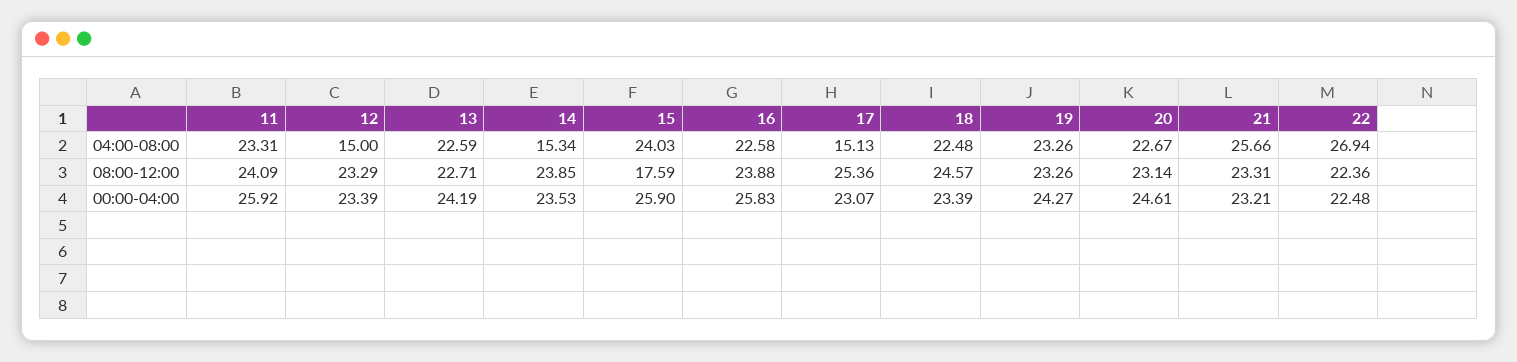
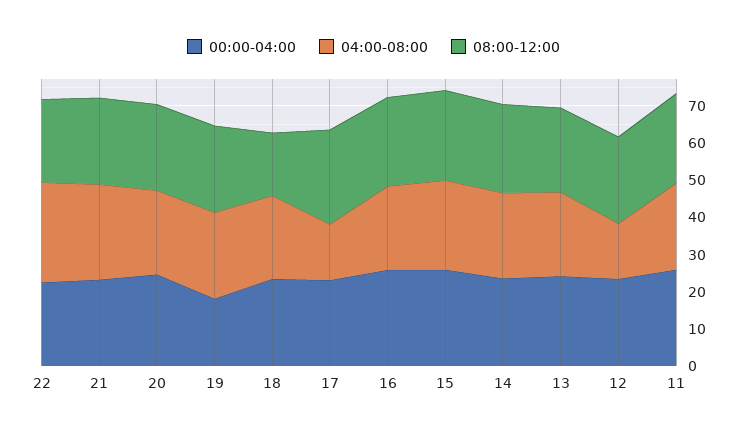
  {
    "04:00-08:00": {
      "11": 23.31,
      "12": 15,
      "13": 22.59,
-     "14": 15.34,
+     "14": 22.5,
      "15": 24.03,
      "16": 22.58,
      "17": 15.13,
      "18": 22.48,
      "19": 23.26,
      "20": 22.67,
      "21": 25.66,
      "22": 26.94
    },
    "08:00-12:00": {
      "11": 24.09,
      "12": 23.29,
      "13": 22.71,
      "14": 23.85,
-     "15": 17.59,
+     "15": 25,
      "16": 23.88,
      "17": 25.36,
-     "18": 24.57,
+     "18": 17.5,
      "19": 23.26,
      "20": 23.14,
      "21": 23.31,
      "22": 22.36
    },
    "00:00-04:00": {
      "11": 25.92,
      "12": 23.39,
      "13": 24.19,
      "14": 23.53,
      "15": 25.9,
      "16": 25.83,
      "17": 23.07,
      "18": 23.39,
-     "19": 24.27,
+     "19": 17.5,
      "20": 24.61,
      "21": 23.21,
      "22": 22.48
    }
  }

